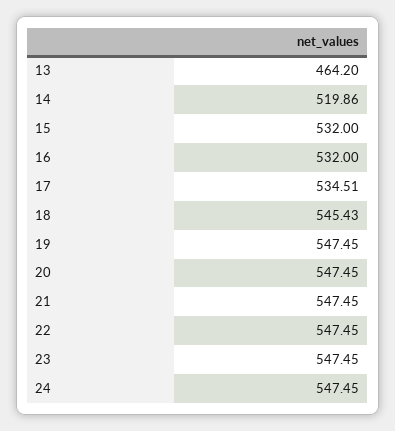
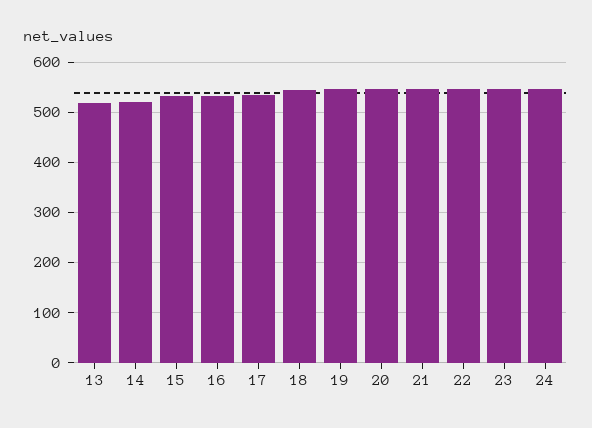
  {
-   "13": 464.2,
+   "13": 520,
    "14": 519.86,
    "15": 532,
    "16": 532,
    "17": 534.51,
    "18": 545.43,
    "19": 547.45,
    "20": 547.45,
    "21": 547.45,
    "22": 547.45,
    "23": 547.45,
    "24": 547.45
  }

